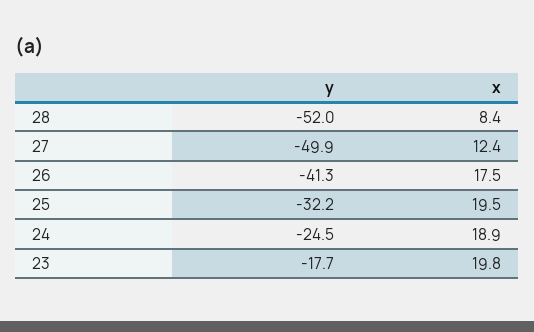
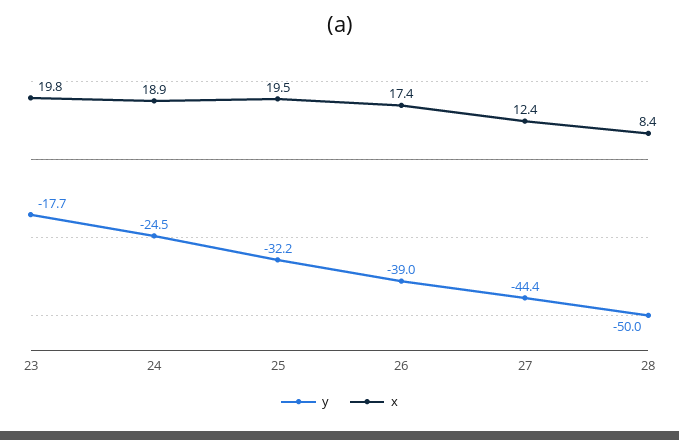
  {
    "y": {
-     "28": -52,
+     "28": -50,
-     "27": -49.9,
+     "27": -44.4,
-     "26": -41.3,
+     "26": -39,
      "25": -32.2,
      "24": -24.5,
      "23": -17.7
    },
    "x": {
      "28": 8.4,
      "27": 12.4,
-     "26": 17.5,
+     "26": 17.4,
      "25": 19.5,
      "24": 18.9,
      "23": 19.8
    }
  }

